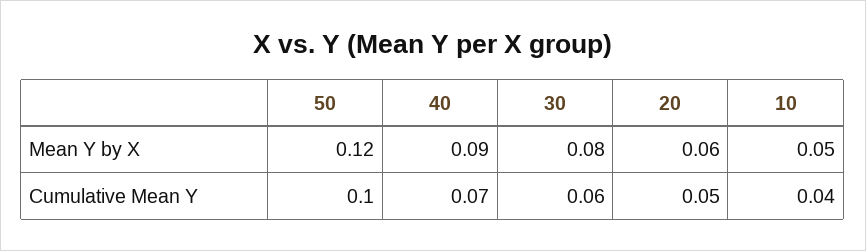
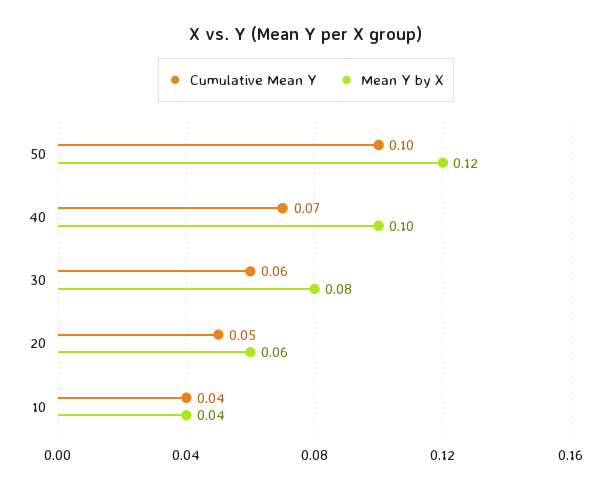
  {
    "Mean Y by X": {
      "50": 0.12,
-     "40": 0.09,
+     "40": 0.1,
      "30": 0.08,
      "20": 0.06,
-     "10": 0.05
+     "10": 0.04
    },
    "Cumulative Mean Y": {
      "50": 0.1,
      "40": 0.07,
      "30": 0.06,
      "20": 0.05,
      "10": 0.04
    }
  }

